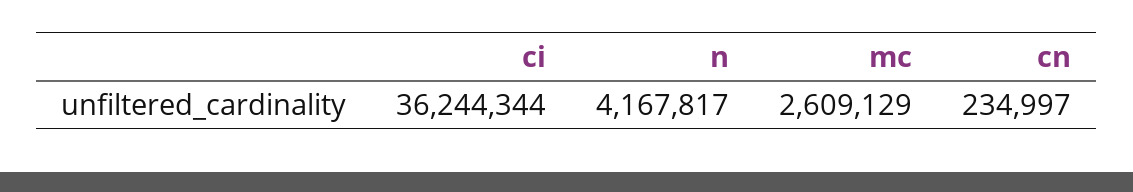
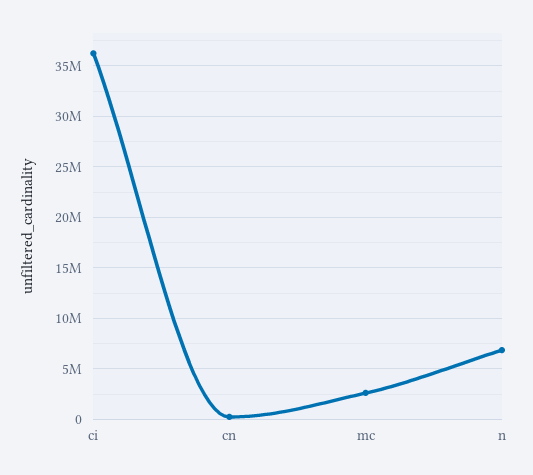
  {
    "ci": 36244344,
-   "n": 4167817,
+   "n": 7000000,
    "mc": 2609129,
    "cn": 234997
  }

